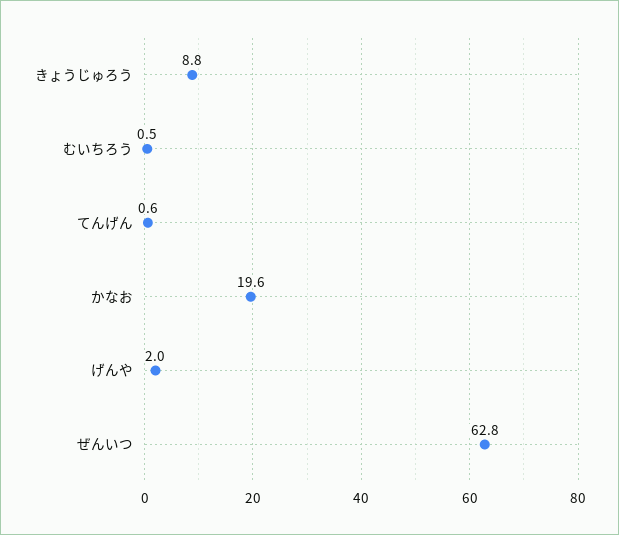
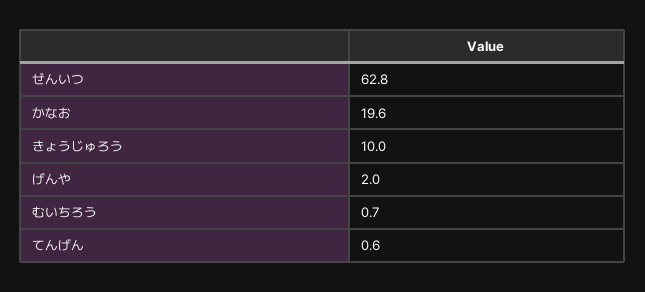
  {
-   "きょうじゅろう": 8.8,
+   "きょうじゅろう": 10,
-   "むいちろう": 0.5,
+   "むいちろう": 0.7,
    "てんげん": 0.6,
    "かなお": 19.6,
    "げんや": 2,
    "ぜんいつ": 62.8
  }

